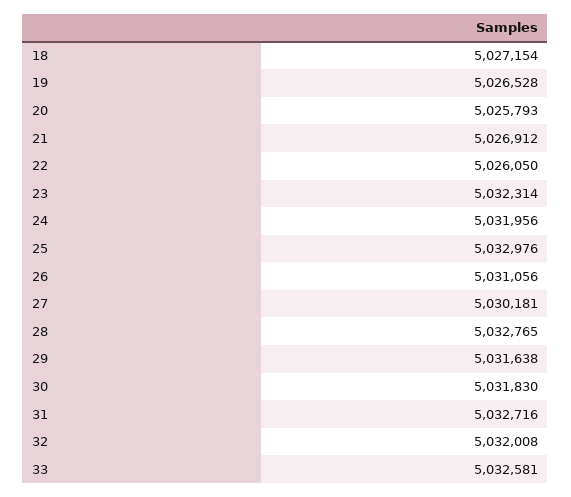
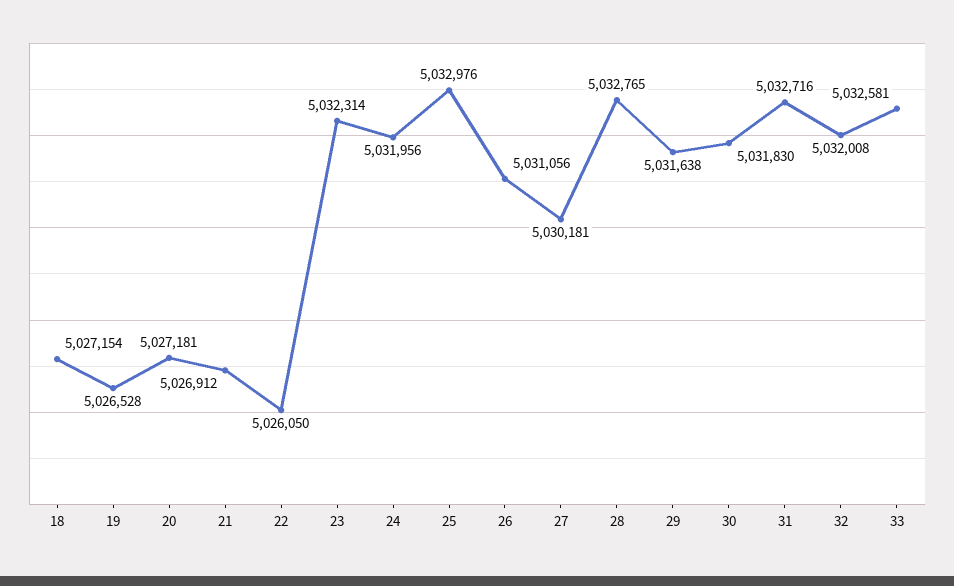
  {
    "18": 5027154,
    "19": 5026528,
-   "20": 5025793,
+   "20": 5027181,
    "21": 5026912,
    "22": 5026050,
    "23": 5032314,
    "24": 5031956,
    "25": 5032976,
    "26": 5031056,
    "27": 5030181,
    "28": 5032765,
    "29": 5031638,
    "30": 5031830,
    "31": 5032716,
    "32": 5032008,
    "33": 5032581
  }

